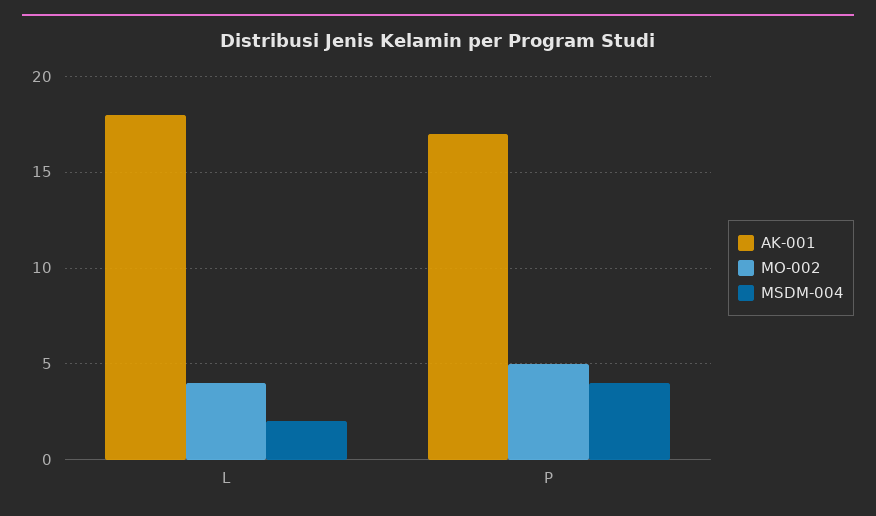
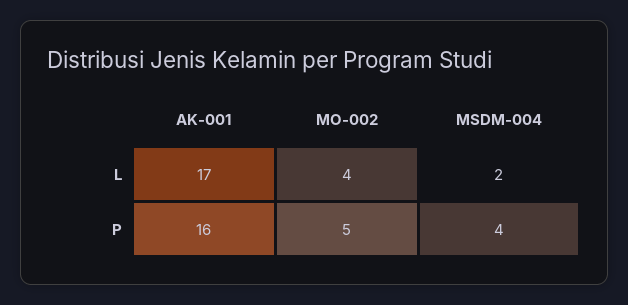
  {
    "AK-001": {
-     "L": 18,
+     "L": 17,
-     "P": 17
+     "P": 16
    },
    "MO-002": {
      "L": 4,
      "P": 5
    },
    "MSDM-004": {
      "L": 2,
      "P": 4
    }
  }

